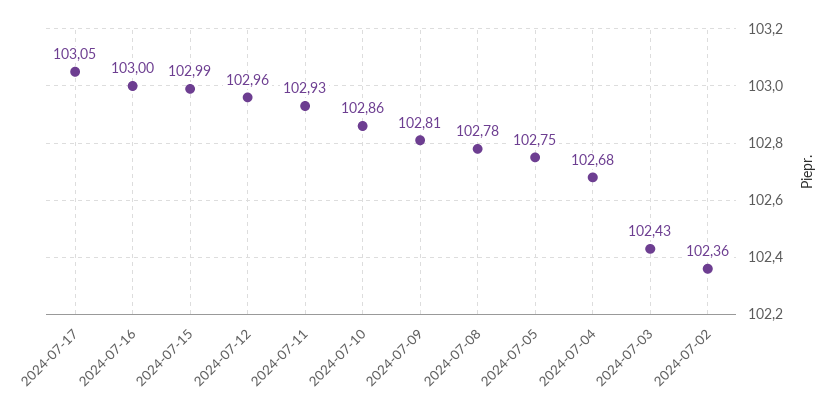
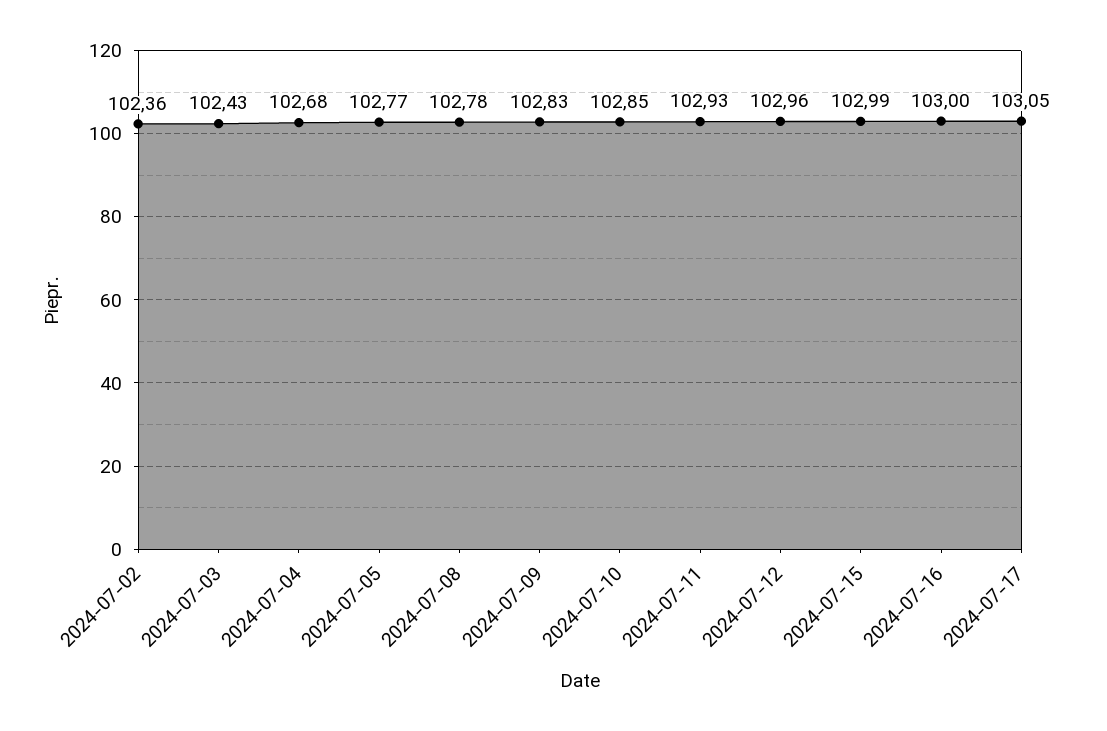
  {
    "2024-07-17": 103.05,
    "2024-07-16": 103,
    "2024-07-15": 102.99,
    "2024-07-12": 102.96,
    "2024-07-11": 102.93,
-   "2024-07-10": 102.86,
+   "2024-07-10": 102.85,
-   "2024-07-09": 102.81,
+   "2024-07-09": 102.83,
    "2024-07-08": 102.78,
-   "2024-07-05": 102.75,
+   "2024-07-05": 102.77,
    "2024-07-04": 102.68,
    "2024-07-03": 102.43,
    "2024-07-02": 102.36
  }

